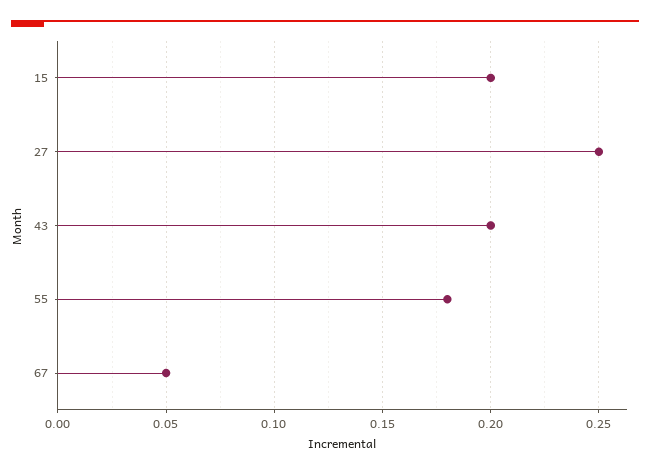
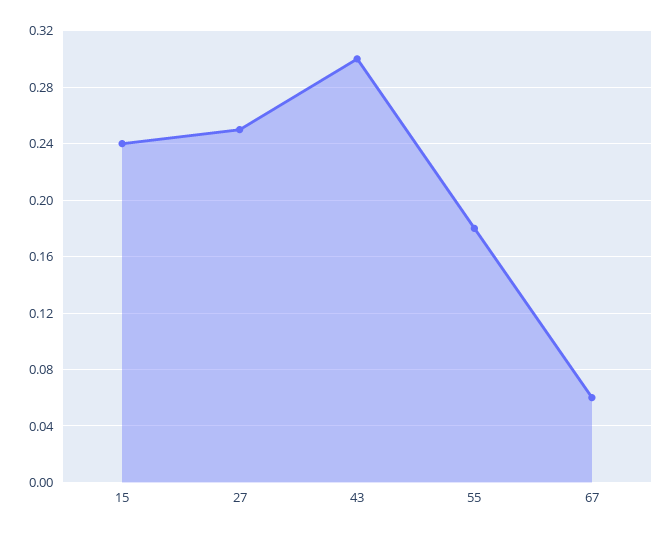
  {
-   "15": 0.2,
+   "15": 0.24,
    "27": 0.25,
-   "43": 0.2,
+   "43": 0.3,
    "55": 0.18,
-   "67": 0.05
+   "67": 0.06
  }

